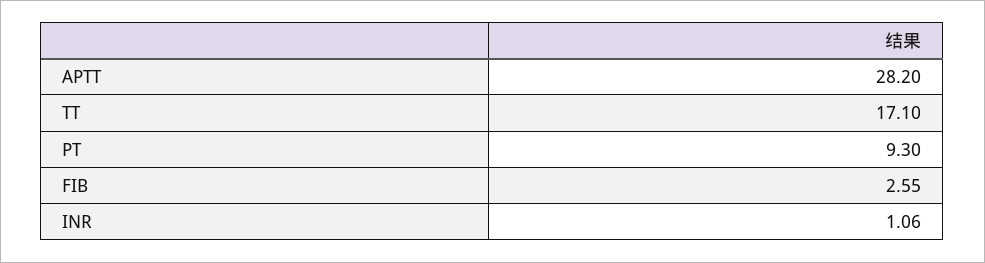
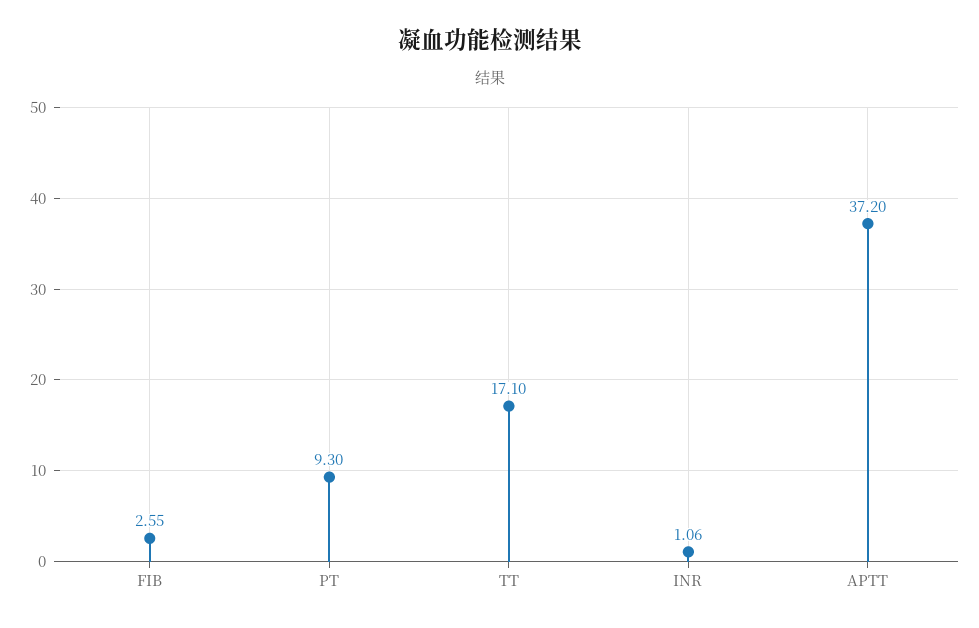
  {
-   "APTT": 28.2,
+   "APTT": 37.2,
    "TT": 17.1,
    "PT": 9.3,
    "FIB": 2.55,
    "INR": 1.06
  }

